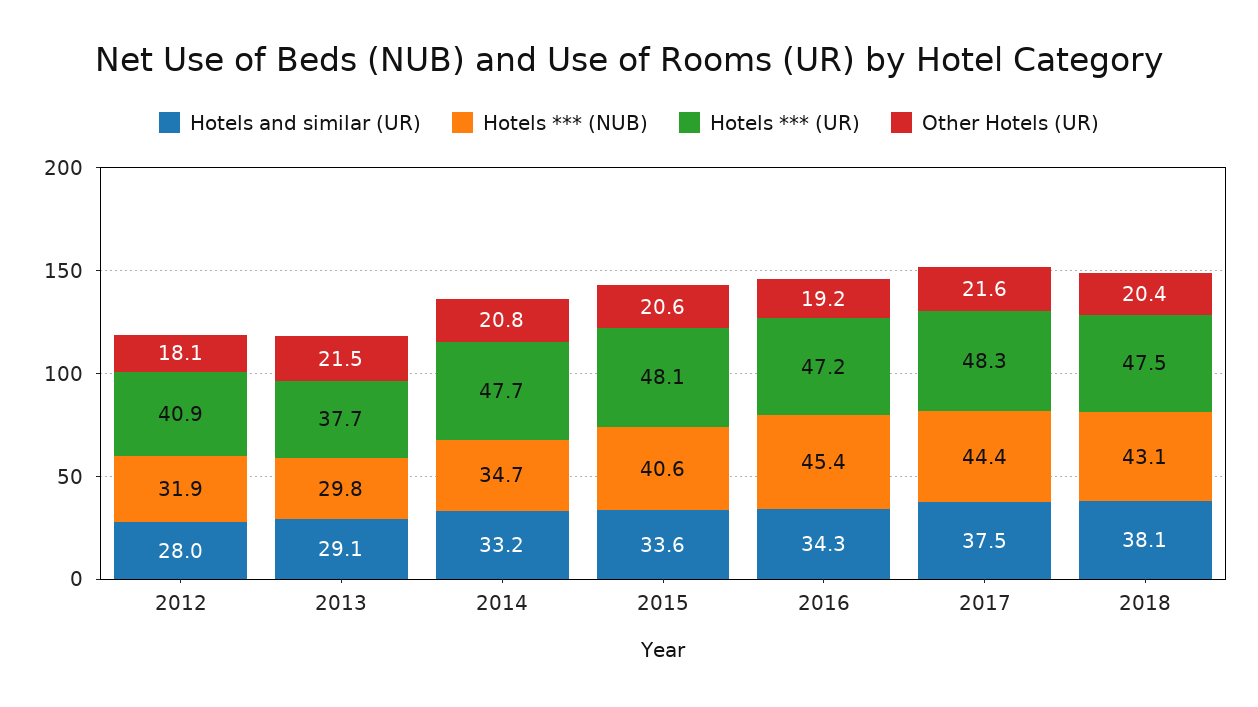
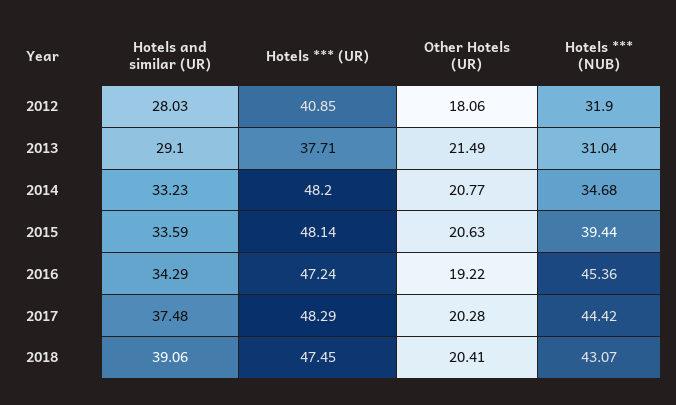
  {
    "Hotels and similar (UR)": {
      "2012": 28.03,
      "2013": 29.1,
      "2014": 33.23,
      "2015": 33.59,
      "2016": 34.29,
      "2017": 37.48,
-     "2018": 38.1
+     "2018": 39.06
    },
    "Hotels *** (NUB)": {
      "2012": 31.9,
-     "2013": 29.8,
+     "2013": 31.04,
      "2014": 34.68,
-     "2015": 40.6,
+     "2015": 39.44,
      "2016": 45.36,
      "2017": 44.42,
      "2018": 43.07
    },
    "Hotels *** (UR)": {
      "2012": 40.85,
      "2013": 37.71,
-     "2014": 47.7,
+     "2014": 48.2,
      "2015": 48.14,
      "2016": 47.24,
      "2017": 48.29,
      "2018": 47.45
    },
    "Other Hotels (UR)": {
      "2012": 18.06,
      "2013": 21.49,
      "2014": 20.77,
      "2015": 20.63,
      "2016": 19.22,
-     "2017": 21.6,
+     "2017": 20.28,
      "2018": 20.41
    }
  }

